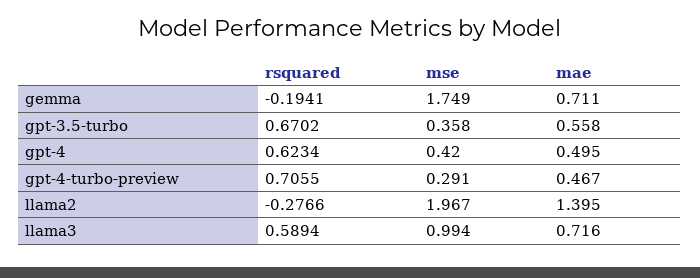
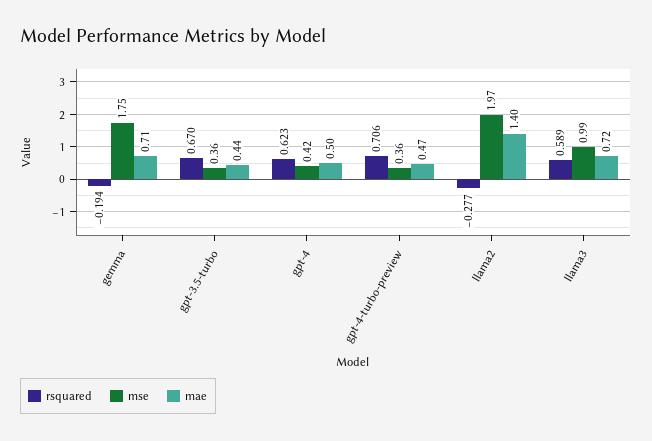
  {
    "rsquared": {
      "gemma": -0.1941,
      "gpt-3.5-turbo": 0.6702,
      "gpt-4": 0.6234,
      "gpt-4-turbo-preview": 0.7055,
      "llama2": -0.2766,
      "llama3": 0.5894
    },
    "mse": {
      "gemma": 1.749,
      "gpt-3.5-turbo": 0.358,
      "gpt-4": 0.42,
-     "gpt-4-turbo-preview": 0.291,
+     "gpt-4-turbo-preview": 0.36,
      "llama2": 1.967,
      "llama3": 0.994
    },
    "mae": {
      "gemma": 0.711,
-     "gpt-3.5-turbo": 0.558,
+     "gpt-3.5-turbo": 0.44,
      "gpt-4": 0.495,
      "gpt-4-turbo-preview": 0.467,
      "llama2": 1.395,
      "llama3": 0.716
    }
  }

